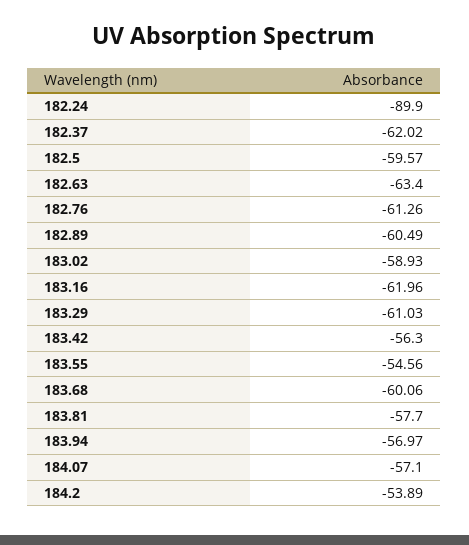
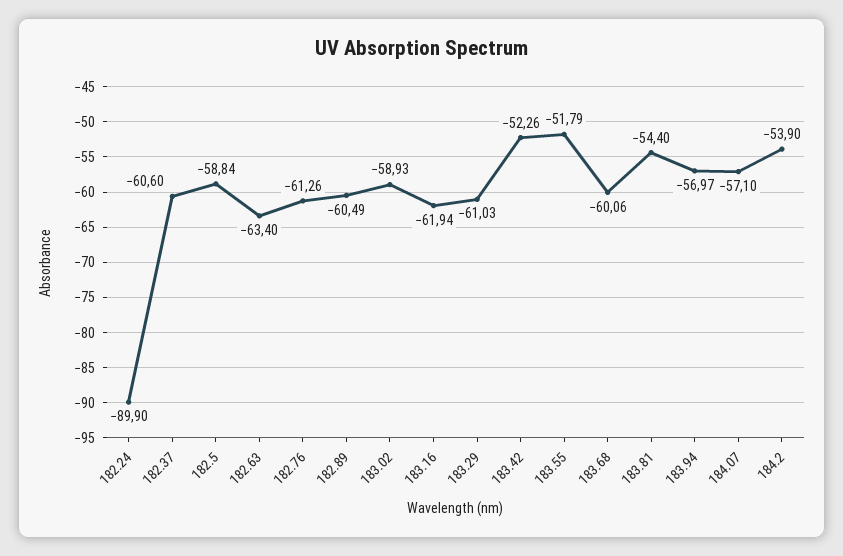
  {
    "182.24": -89.9,
-   "182.37": -62.02,
+   "182.37": -60.6,
-   "182.5": -59.57,
+   "182.5": -58.84,
    "182.63": -63.4,
    "182.76": -61.26,
    "182.89": -60.49,
    "183.02": -58.93,
-   "183.16": -61.96,
+   "183.16": -61.94,
    "183.29": -61.03,
-   "183.42": -56.3,
+   "183.42": -52.26,
-   "183.55": -54.56,
+   "183.55": -51.79,
    "183.68": -60.06,
-   "183.81": -57.7,
+   "183.81": -54.4,
    "183.94": -56.97,
    "184.07": -57.1,
-   "184.2": -53.89
+   "184.2": -53.9
  }

